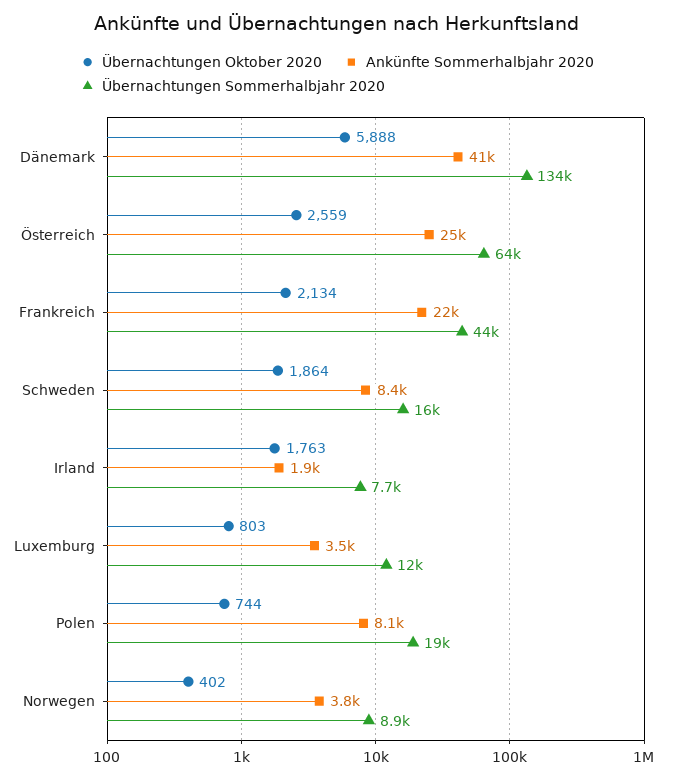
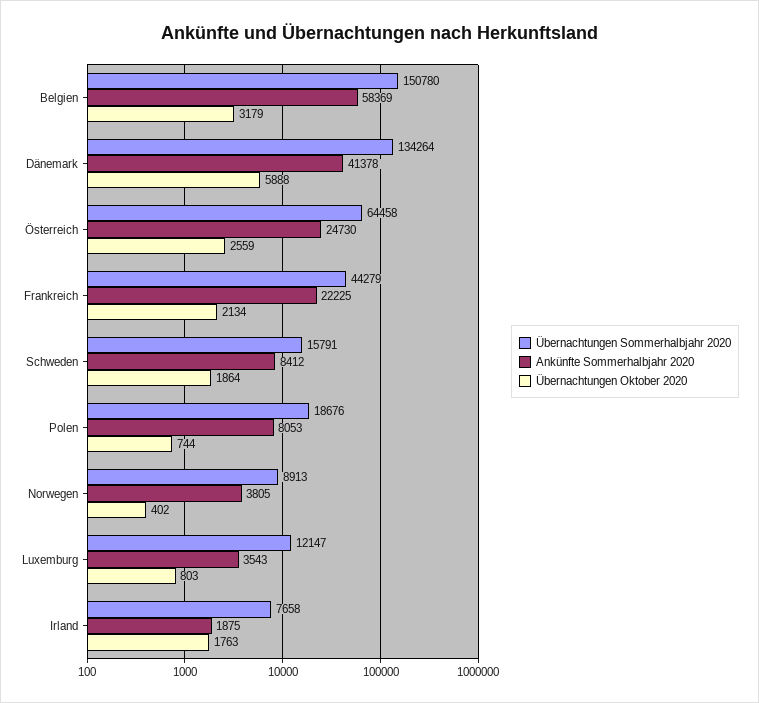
  {
    "Übernachtungen Oktober 2020": {
      "Dänemark": 5888,
      "Österreich": 2559,
      "Frankreich": 2134,
      "Schweden": 1864,
      "Irland": 1763,
      "Luxemburg": 803,
      "Polen": 744,
-     "Norwegen": 402
+     "Norwegen": 402,
+     "Belgien": 3179
    },
    "Ankünfte Sommerhalbjahr 2020": {
      "Dänemark": 41378,
      "Österreich": 24730,
      "Frankreich": 22225,
      "Schweden": 8412,
      "Irland": 1875,
      "Luxemburg": 3543,
      "Polen": 8053,
-     "Norwegen": 3805
+     "Norwegen": 3805,
+     "Belgien": 58369
    },
    "Übernachtungen Sommerhalbjahr 2020": {
      "Dänemark": 134264,
      "Österreich": 64458,
      "Frankreich": 44279,
      "Schweden": 15791,
      "Irland": 7658,
      "Luxemburg": 12147,
      "Polen": 18676,
-     "Norwegen": 8913
+     "Norwegen": 8913,
+     "Belgien": 150780
    }
  }

